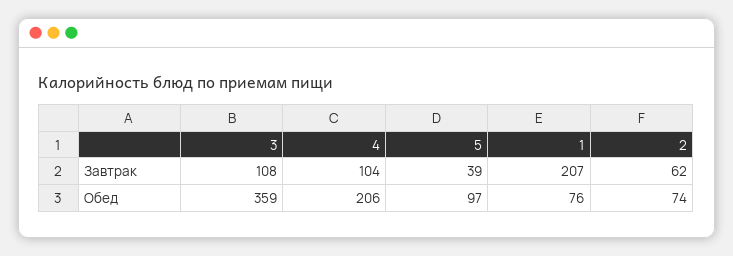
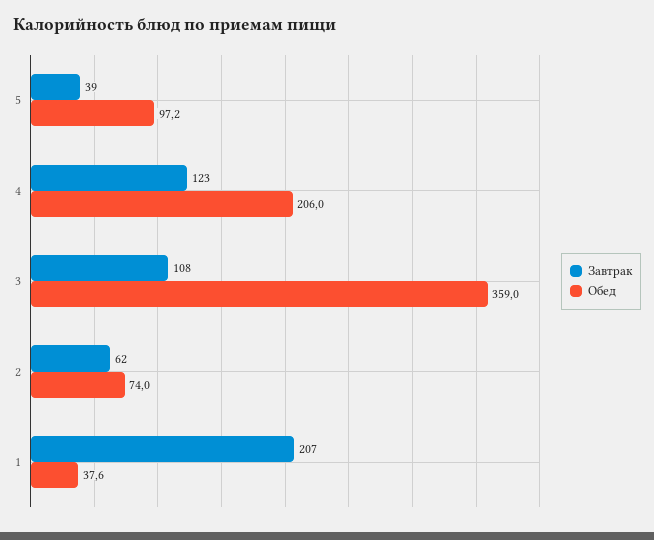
  {
    "Завтрак": {
      "3": 108,
-     "4": 104,
+     "4": 123,
      "5": 39,
      "1": 207,
      "2": 62
    },
    "Обед": {
      "3": 359,
      "4": 206,
      "5": 97.2,
-     "1": 76,
+     "1": 37.6,
      "2": 74
    }
  }

